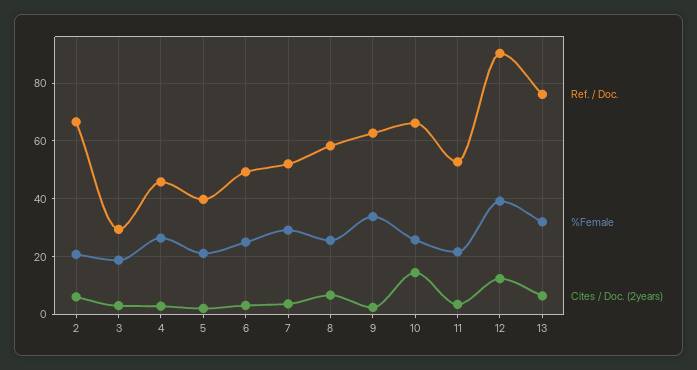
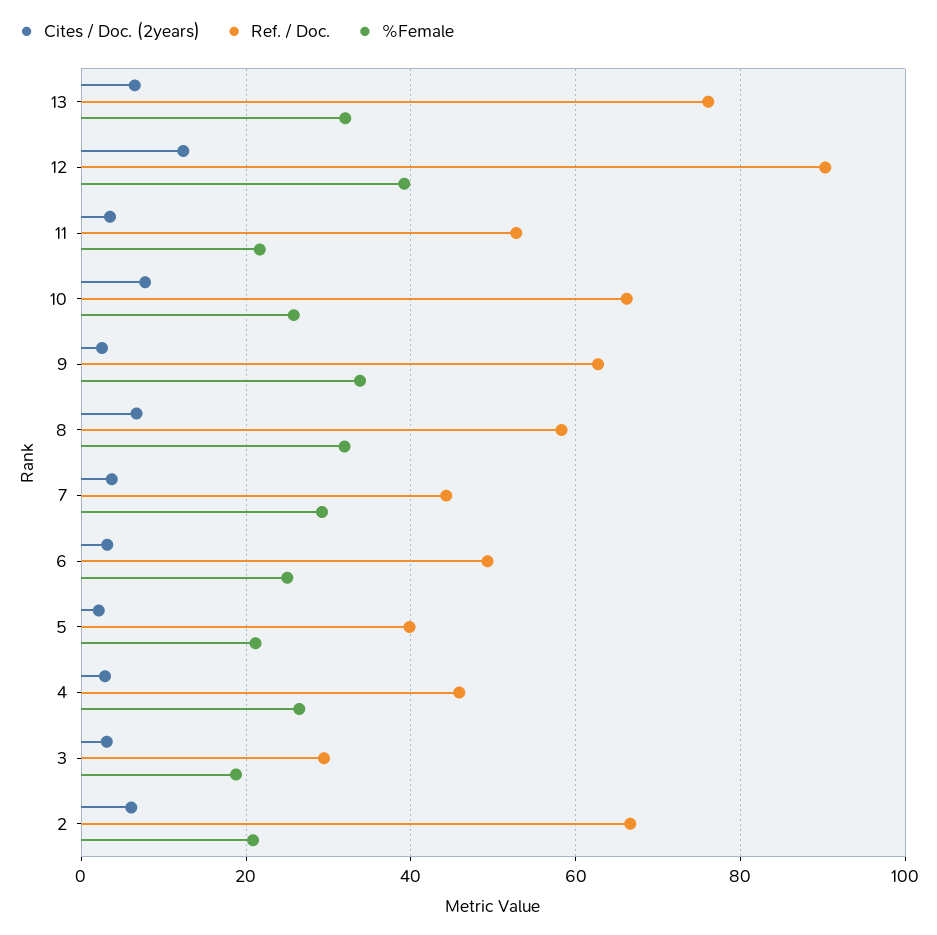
  {
    "Ref. / Doc.": {
      "2": 66,
      "3": 30,
      "4": 46,
      "5": 40,
      "6": 50,
-     "7": 52.5,
+     "7": 44,
      "8": 58,
      "9": 62,
      "10": 66,
      "11": 52,
      "12": 90,
      "13": 76
    },
    "%Female": {
      "2": 20,
      "3": 18,
      "4": 26,
      "5": 22,
      "6": 26,
      "7": 30,
-     "8": 25,
+     "8": 32,
      "9": 34,
      "10": 26,
      "11": 22,
      "12": 40,
      "13": 32
    },
    "Cites / Doc. (2years)": {
      "2": 6,
      "3": 4,
      "4": 2,
      "5": 2,
      "6": 4,
      "7": 4,
      "8": 6,
      "9": 2,
-     "10": 15,
+     "10": 8,
      "11": 4,
      "12": 12,
      "13": 6
    }
  }

